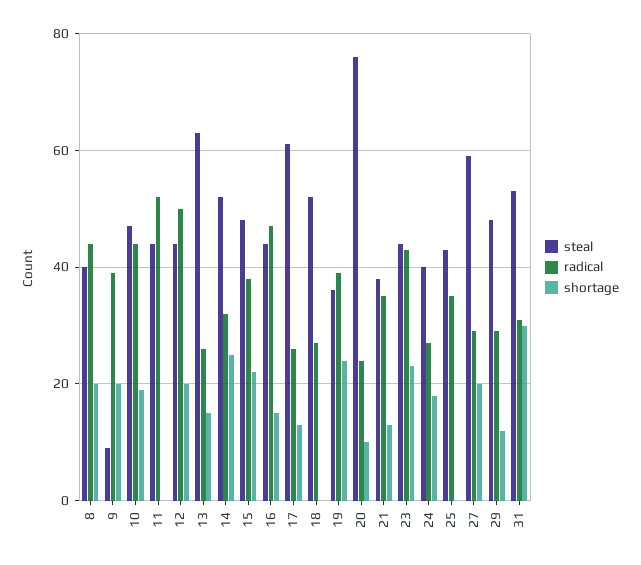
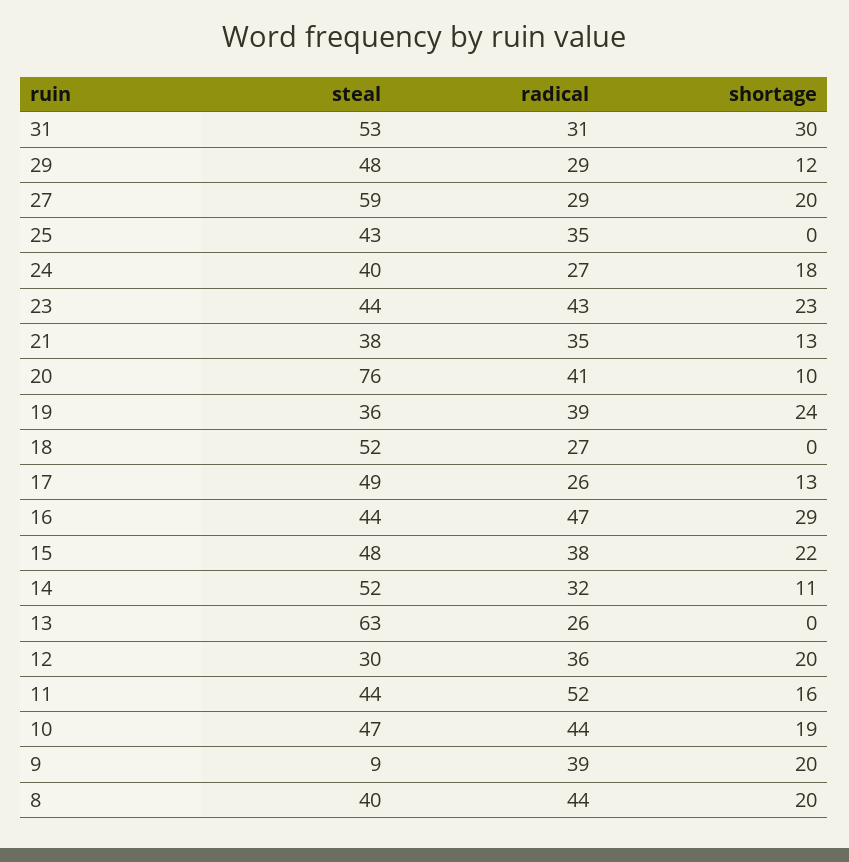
  {
    "steal": {
      "8": 40,
      "9": 9,
      "10": 47,
      "11": 44,
-     "12": 45,
+     "12": 30,
      "13": 63,
      "14": 52,
      "15": 48,
      "16": 44,
-     "17": 60,
+     "17": 49,
      "18": 52,
      "19": 36,
      "20": 76,
      "21": 38,
      "23": 44,
      "24": 40,
      "25": 43,
      "27": 59,
      "29": 48,
      "31": 53
    },
    "radical": {
      "8": 44,
      "9": 39,
      "10": 44,
      "11": 52,
-     "12": 50,
+     "12": 36,
      "13": 26,
      "14": 32,
      "15": 38,
      "16": 47,
      "17": 26,
      "18": 27,
      "19": 39,
-     "20": 25,
+     "20": 41,
      "21": 35,
      "23": 43,
      "24": 27,
      "25": 35,
      "27": 29,
      "29": 29,
      "31": 31
    },
    "shortage": {
      "8": 20,
      "9": 20,
      "10": 19,
-     "11": 0,
+     "11": 16,
      "12": 20,
-     "13": 15,
+     "13": 0,
-     "14": 25,
+     "14": 11,
      "15": 22,
-     "16": 15,
+     "16": 29,
      "17": 13,
      "18": 0,
      "19": 24,
      "20": 10,
      "21": 13,
      "23": 23,
      "24": 18,
      "25": 0,
      "27": 20,
      "29": 12,
      "31": 30
    }
  }

